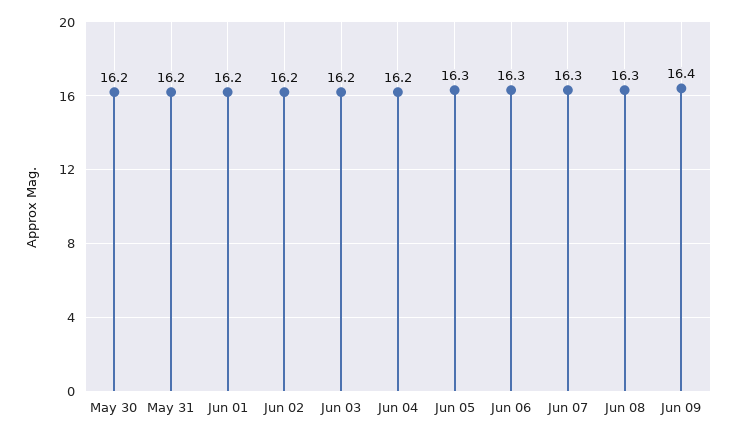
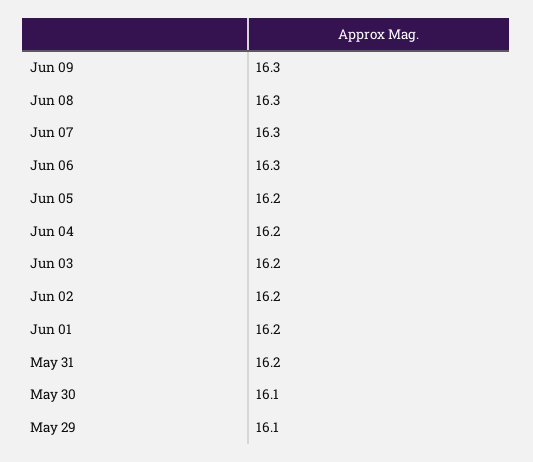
  {
-   "May 30": 16.2,
+   "May 30": 16.1,
    "May 31": 16.2,
    "Jun 01": 16.2,
    "Jun 02": 16.2,
    "Jun 03": 16.2,
    "Jun 04": 16.2,
-   "Jun 05": 16.3,
+   "Jun 05": 16.2,
    "Jun 06": 16.3,
    "Jun 07": 16.3,
    "Jun 08": 16.3,
-   "Jun 09": 16.4
+   "Jun 09": 16.3,
+   "May 29": 16.1
  }

